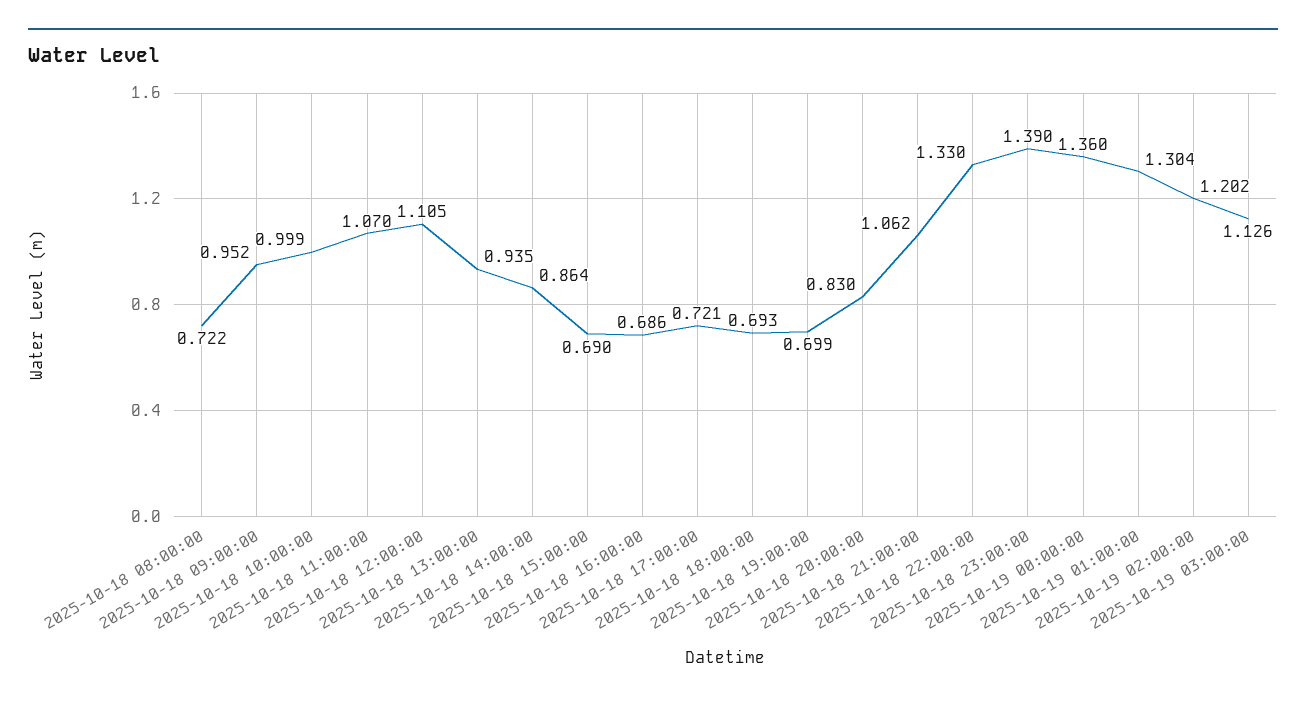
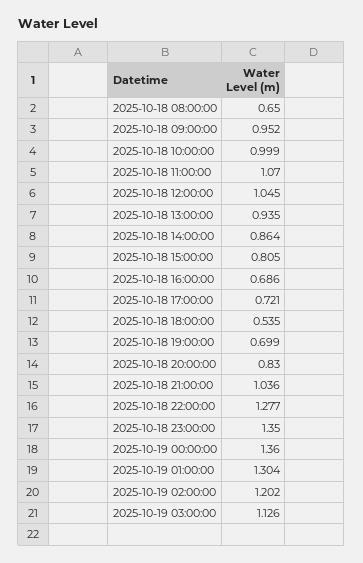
  {
-   "2025-10-18 08:00:00": 0.722,
+   "2025-10-18 08:00:00": 0.65,
    "2025-10-18 09:00:00": 0.952,
    "2025-10-18 10:00:00": 0.999,
    "2025-10-18 11:00:00": 1.07,
-   "2025-10-18 12:00:00": 1.105,
+   "2025-10-18 12:00:00": 1.045,
    "2025-10-18 13:00:00": 0.935,
    "2025-10-18 14:00:00": 0.864,
-   "2025-10-18 15:00:00": 0.69,
+   "2025-10-18 15:00:00": 0.805,
    "2025-10-18 16:00:00": 0.686,
    "2025-10-18 17:00:00": 0.721,
-   "2025-10-18 18:00:00": 0.693,
+   "2025-10-18 18:00:00": 0.535,
    "2025-10-18 19:00:00": 0.699,
    "2025-10-18 20:00:00": 0.83,
-   "2025-10-18 21:00:00": 1.062,
+   "2025-10-18 21:00:00": 1.036,
-   "2025-10-18 22:00:00": 1.33,
+   "2025-10-18 22:00:00": 1.277,
-   "2025-10-18 23:00:00": 1.39,
+   "2025-10-18 23:00:00": 1.35,
    "2025-10-19 00:00:00": 1.36,
    "2025-10-19 01:00:00": 1.304,
    "2025-10-19 02:00:00": 1.202,
    "2025-10-19 03:00:00": 1.126
  }

